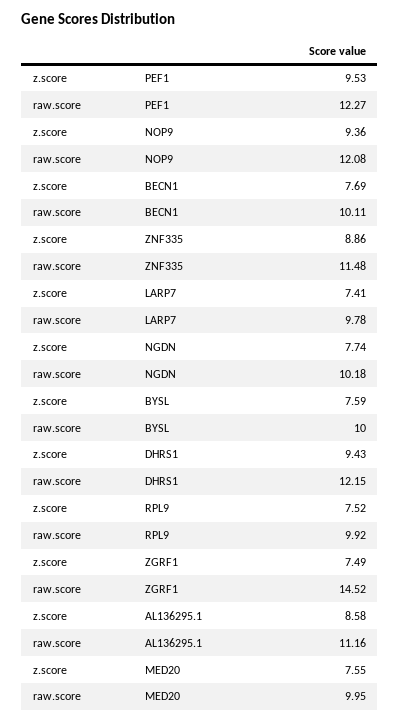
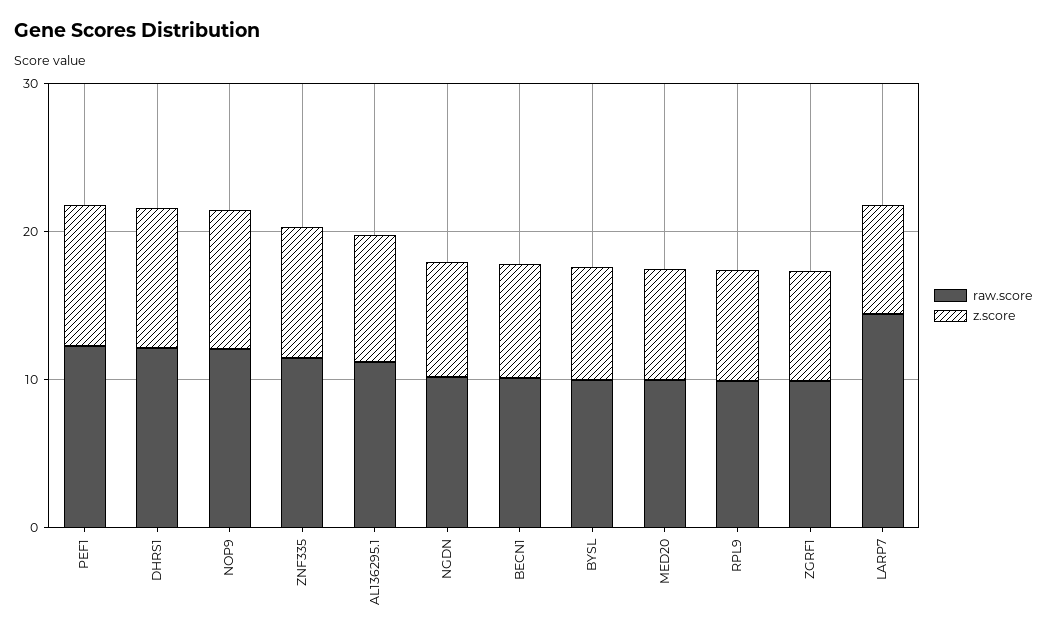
  {
    "z.score": {
      "PEF1": 9.53,
      "NOP9": 9.36,
      "BECN1": 7.69,
      "ZNF335": 8.86,
      "LARP7": 7.41,
      "NGDN": 7.74,
      "BYSL": 7.59,
      "DHRS1": 9.43,
      "RPL9": 7.52,
      "ZGRF1": 7.49,
      "AL136295.1": 8.58,
      "MED20": 7.55
    },
    "raw.score": {
      "PEF1": 12.27,
      "NOP9": 12.08,
      "BECN1": 10.11,
      "ZNF335": 11.48,
-     "LARP7": 9.78,
+     "LARP7": 14,
      "NGDN": 10.18,
      "BYSL": 10,
      "DHRS1": 12.15,
      "RPL9": 9.92,
-     "ZGRF1": 14.52,
+     "ZGRF1": 10,
      "AL136295.1": 11.16,
      "MED20": 9.95
    }
  }

